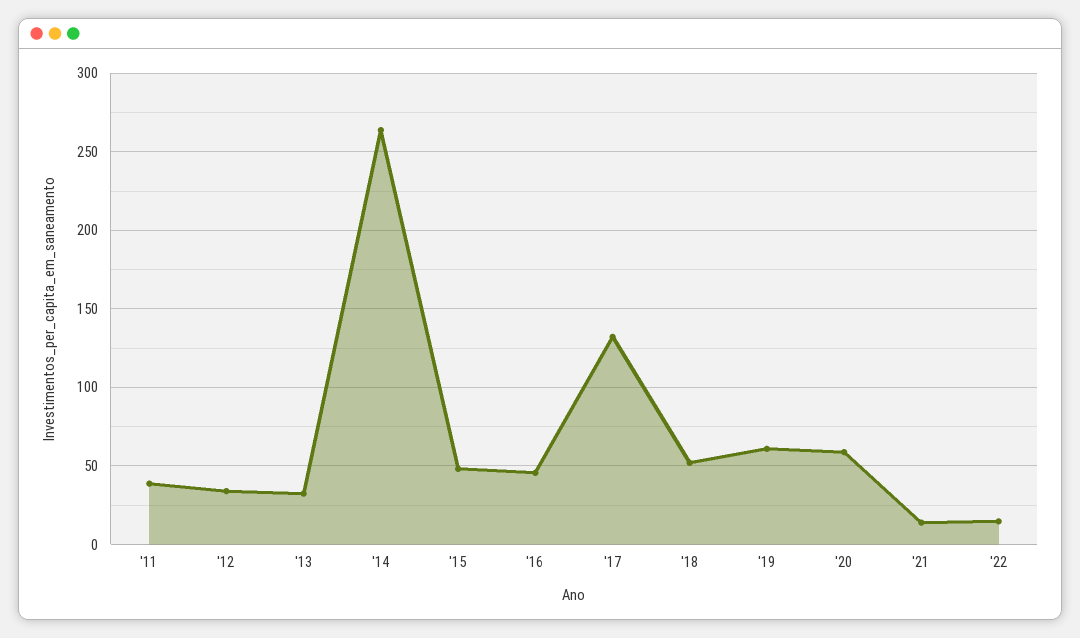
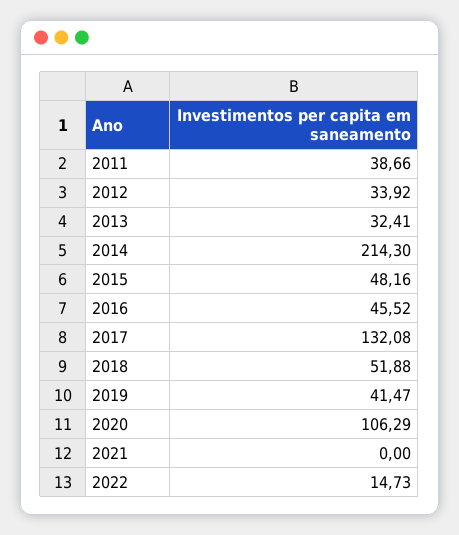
  {
    "'11": 38.66,
    "'12": 33.92,
    "'13": 32.41,
-   "'14": 265,
+   "'14": 214.3,
    "'15": 48.16,
    "'16": 45.52,
    "'17": 132.08,
    "'18": 51.88,
-   "'19": 60,
+   "'19": 41.47,
-   "'20": 60,
+   "'20": 106.29,
-   "'21": 15,
+   "'21": 0,
    "'22": 14.73
  }

